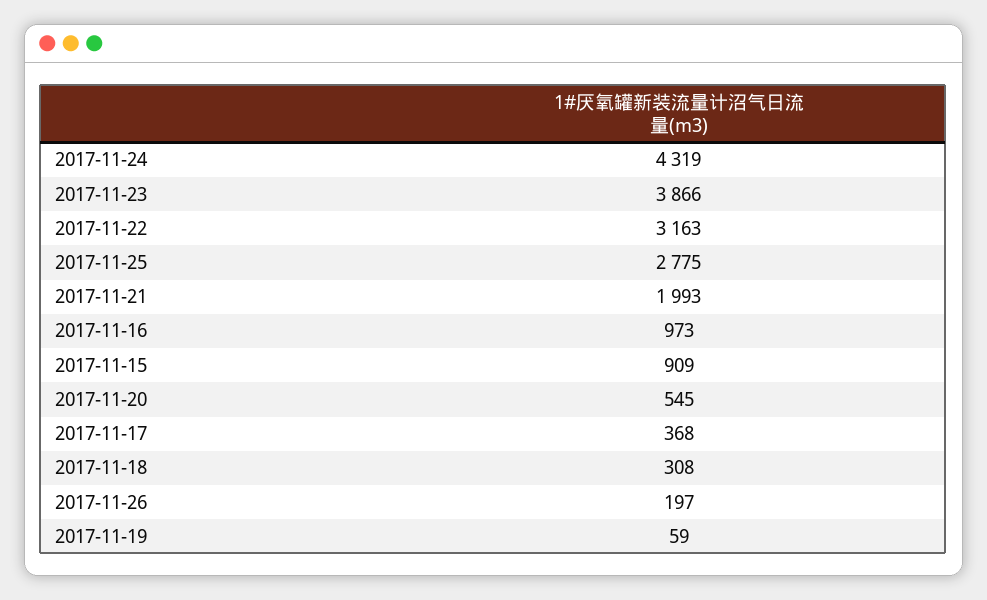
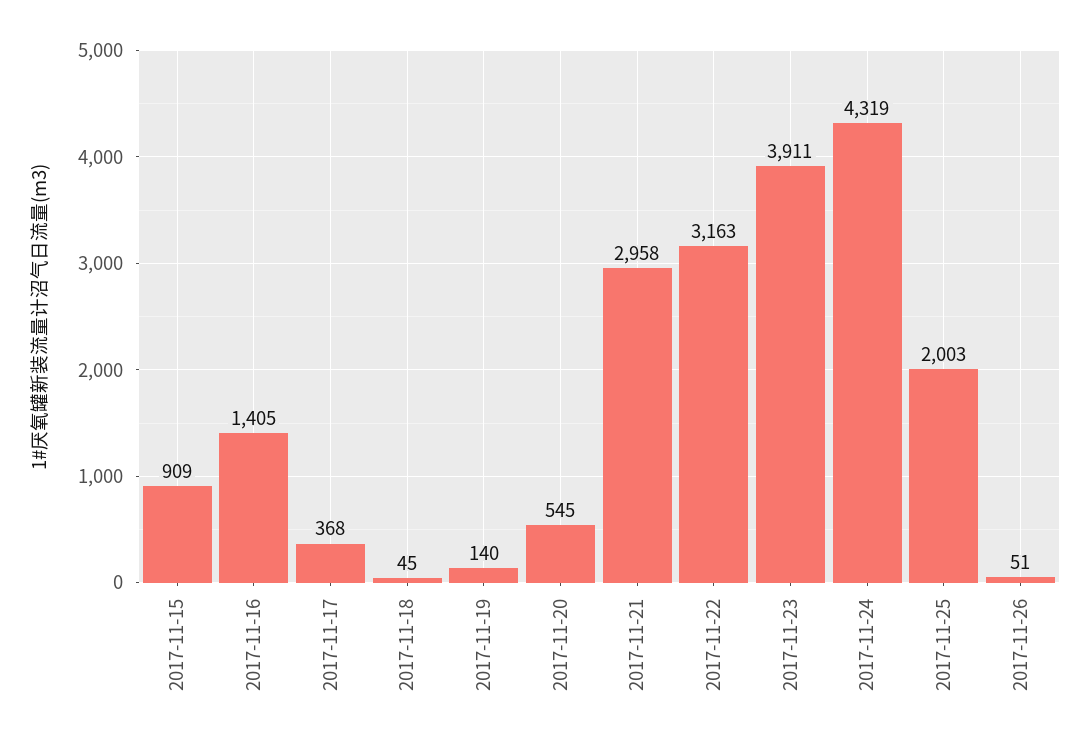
  {
    "2017-11-24": 4319,
-   "2017-11-23": 3866,
+   "2017-11-23": 3911,
    "2017-11-22": 3163,
-   "2017-11-25": 2775,
+   "2017-11-25": 2003,
-   "2017-11-21": 1993,
+   "2017-11-21": 2958,
-   "2017-11-16": 973,
+   "2017-11-16": 1405,
    "2017-11-15": 909,
    "2017-11-20": 545,
    "2017-11-17": 368,
-   "2017-11-18": 308,
+   "2017-11-18": 45,
-   "2017-11-26": 197,
+   "2017-11-26": 51,
-   "2017-11-19": 59
+   "2017-11-19": 140
  }

